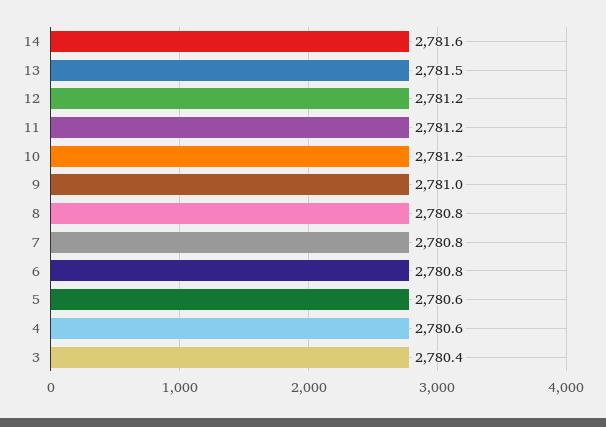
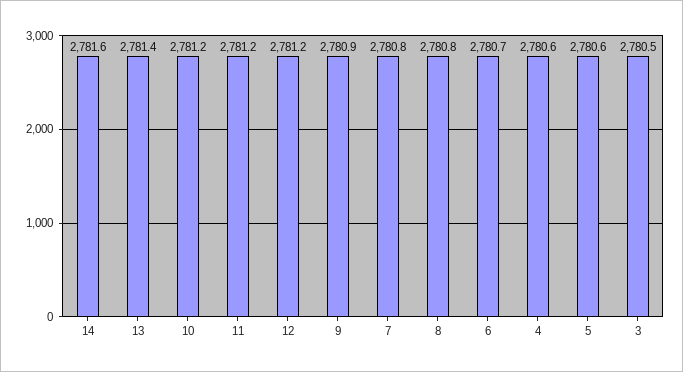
  {
    "14": 2781.6,
-   "13": 2781.5,
+   "13": 2781.4,
    "12": 2781.2,
    "11": 2781.2,
    "10": 2781.2,
-   "9": 2781,
+   "9": 2780.9,
    "8": 2780.8,
    "7": 2780.8,
-   "6": 2780.8,
+   "6": 2780.7,
    "5": 2780.6,
    "4": 2780.6,
-   "3": 2780.4
+   "3": 2780.5
  }

